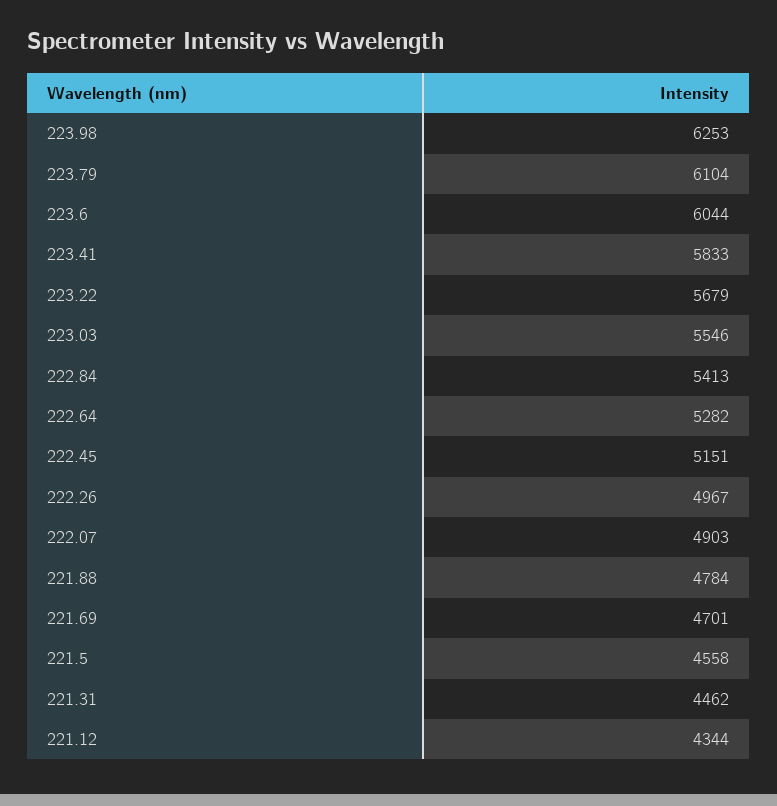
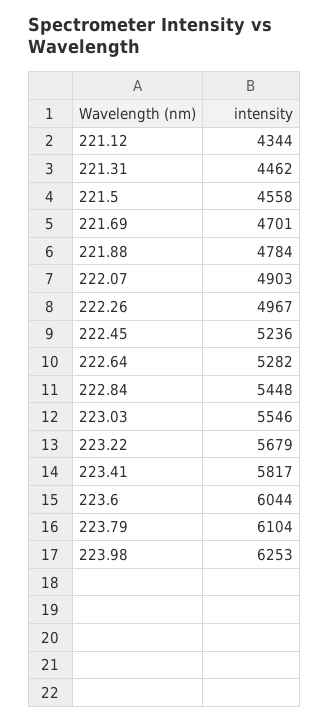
  {
    "223.98": 6253,
    "223.79": 6104,
    "223.6": 6044,
-   "223.41": 5833,
+   "223.41": 5817,
    "223.22": 5679,
    "223.03": 5546,
-   "222.84": 5413,
+   "222.84": 5448,
    "222.64": 5282,
-   "222.45": 5151,
+   "222.45": 5236,
    "222.26": 4967,
    "222.07": 4903,
    "221.88": 4784,
    "221.69": 4701,
    "221.5": 4558,
    "221.31": 4462,
    "221.12": 4344
  }

